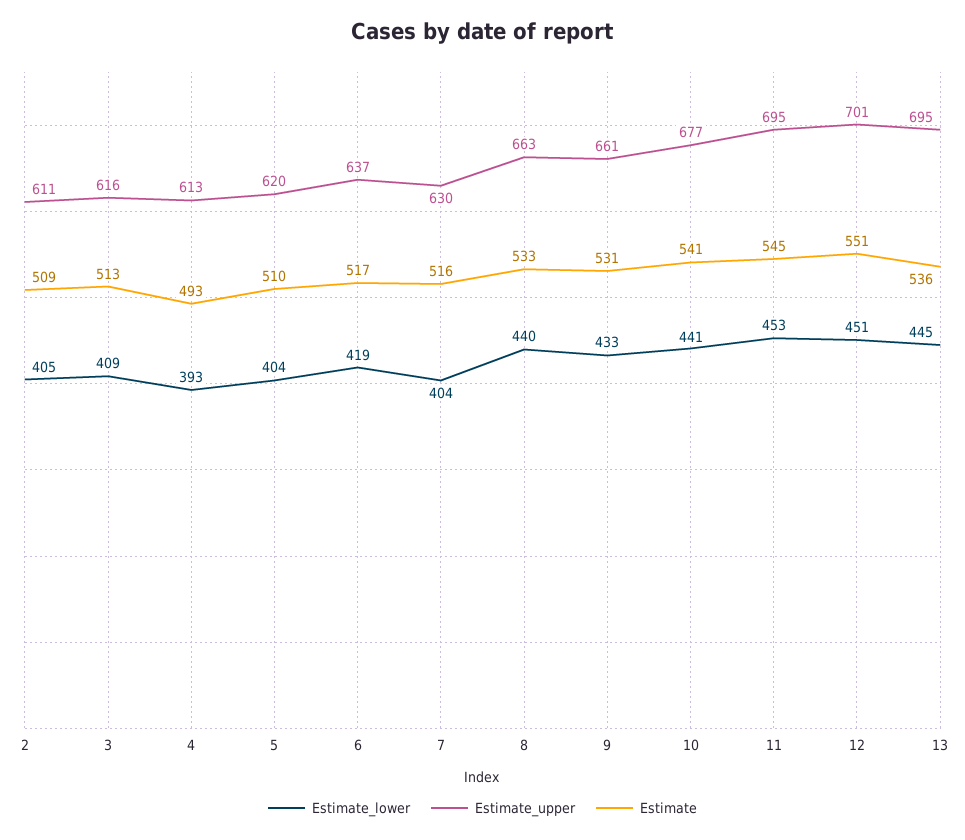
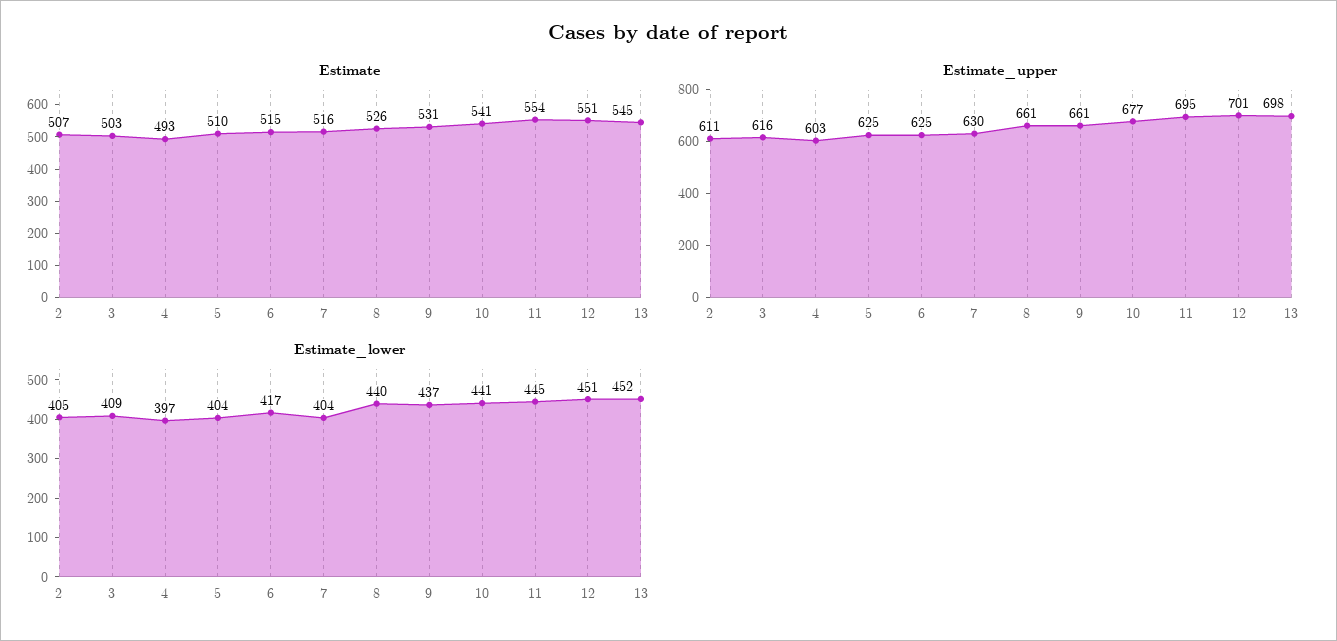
  {
    "Estimate_lower": {
      "2": 405,
      "3": 409,
-     "4": 393,
+     "4": 397,
      "5": 404,
-     "6": 419,
+     "6": 417,
      "7": 404,
      "8": 440,
-     "9": 433,
+     "9": 437,
      "10": 441,
-     "11": 453,
+     "11": 445,
      "12": 451,
-     "13": 445
+     "13": 452
    },
    "Estimate_upper": {
      "2": 611,
      "3": 616,
-     "4": 613,
+     "4": 603,
-     "5": 620,
+     "5": 625,
-     "6": 637,
+     "6": 625,
      "7": 630,
-     "8": 663,
+     "8": 661,
      "9": 661,
      "10": 677,
      "11": 695,
      "12": 701,
-     "13": 695
+     "13": 698
    },
    "Estimate": {
-     "2": 509,
+     "2": 507,
-     "3": 513,
+     "3": 503,
      "4": 493,
      "5": 510,
-     "6": 517,
+     "6": 515,
      "7": 516,
-     "8": 533,
+     "8": 526,
      "9": 531,
      "10": 541,
-     "11": 545,
+     "11": 554,
      "12": 551,
-     "13": 536
+     "13": 545
    }
  }

